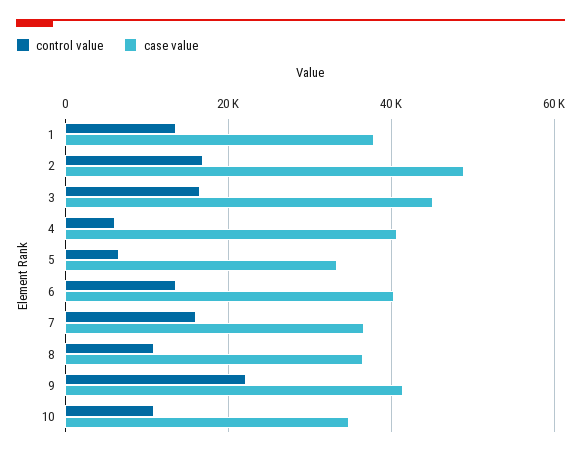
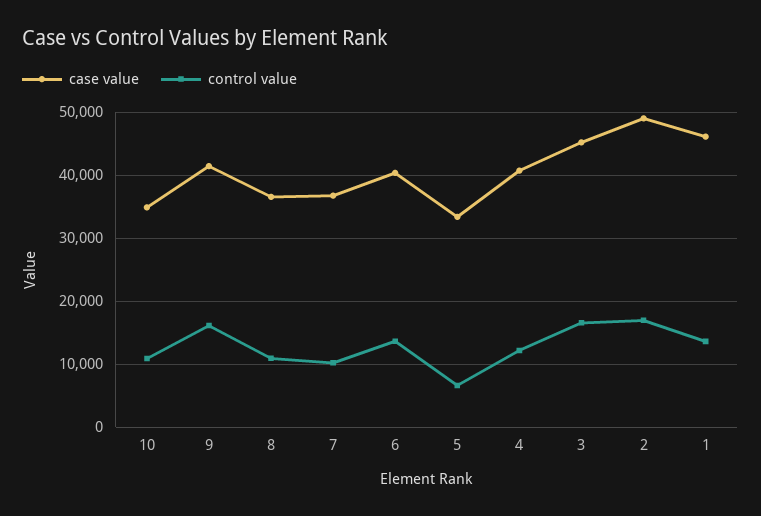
  {
    "control value": {
      "1": 14000,
      "2": 17000,
      "3": 17000,
-     "4": 6000,
+     "4": 12000,
      "5": 7000,
      "6": 14000,
-     "7": 16000,
+     "7": 10000,
      "8": 11000,
-     "9": 22000,
+     "9": 16000,
      "10": 11000
    },
    "case value": {
-     "1": 38000,
+     "1": 46000,
      "2": 49000,
      "3": 45000,
      "4": 41000,
      "5": 33000,
      "6": 40000,
      "7": 37000,
      "8": 37000,
      "9": 41000,
      "10": 35000
    }
  }

